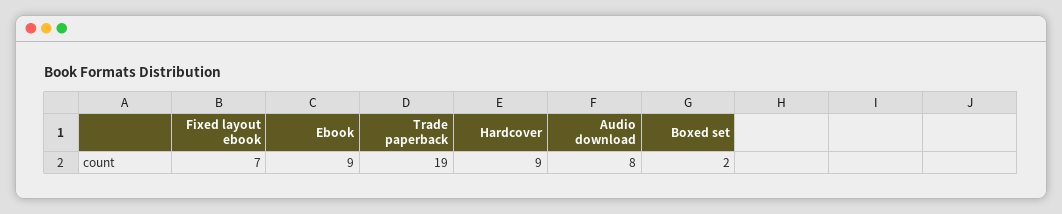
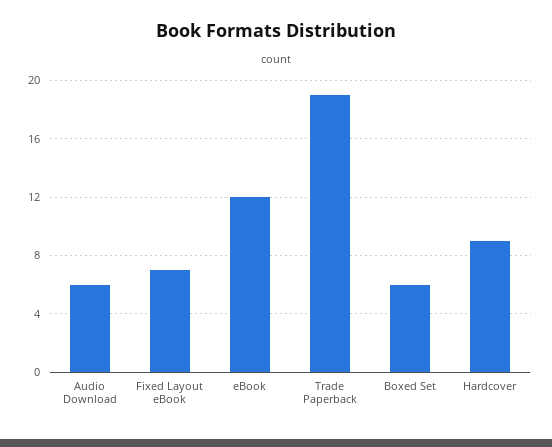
  {
    "Fixed layout ebook": 7,
-   "Ebook": 9,
+   "Ebook": 12,
    "Trade paperback": 19,
    "Hardcover": 9,
-   "Audio download": 8,
+   "Audio download": 6,
-   "Boxed set": 2
+   "Boxed set": 6
  }

